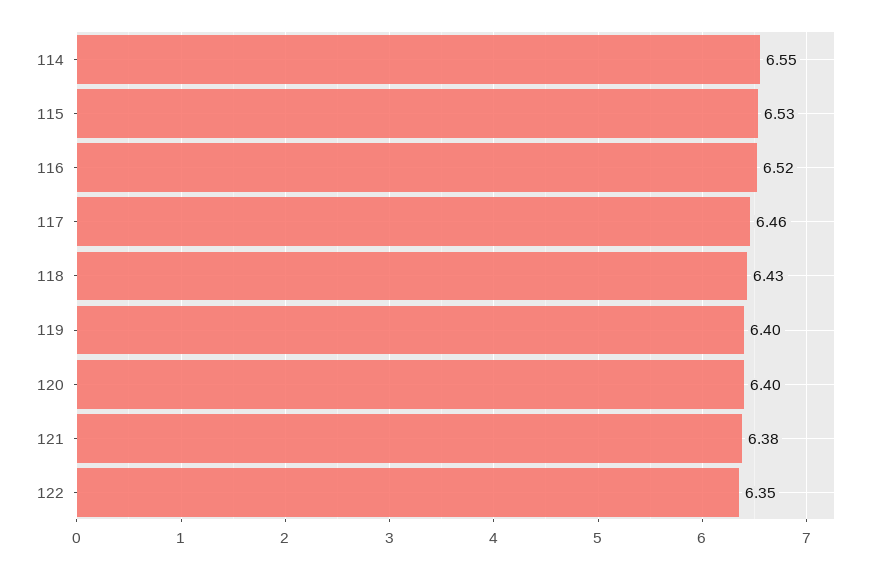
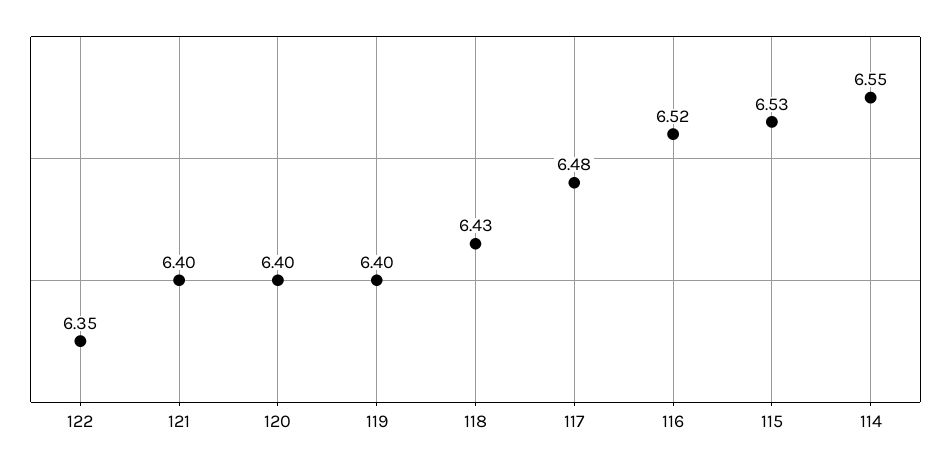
  {
    "114": 6.55,
    "115": 6.53,
    "116": 6.52,
-   "117": 6.46,
+   "117": 6.48,
    "118": 6.43,
    "119": 6.4,
    "120": 6.4,
-   "121": 6.38,
+   "121": 6.4,
    "122": 6.35
  }

